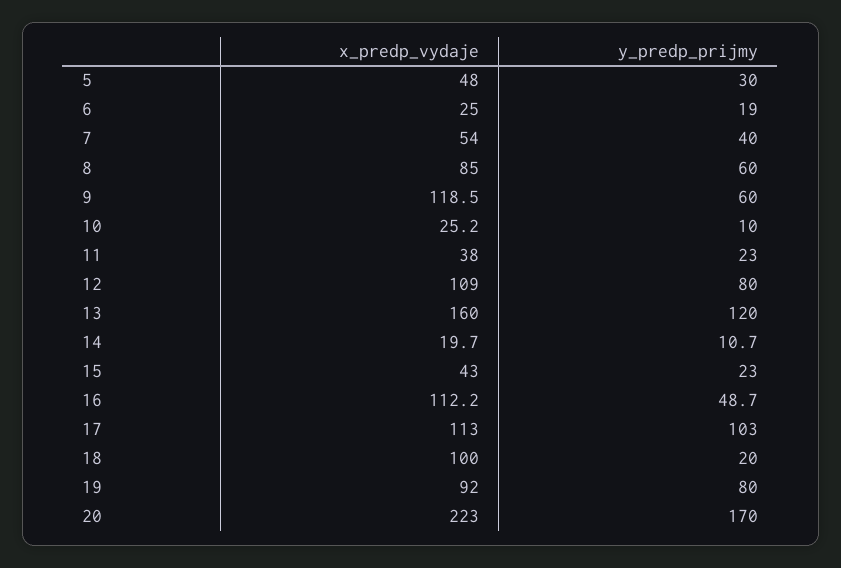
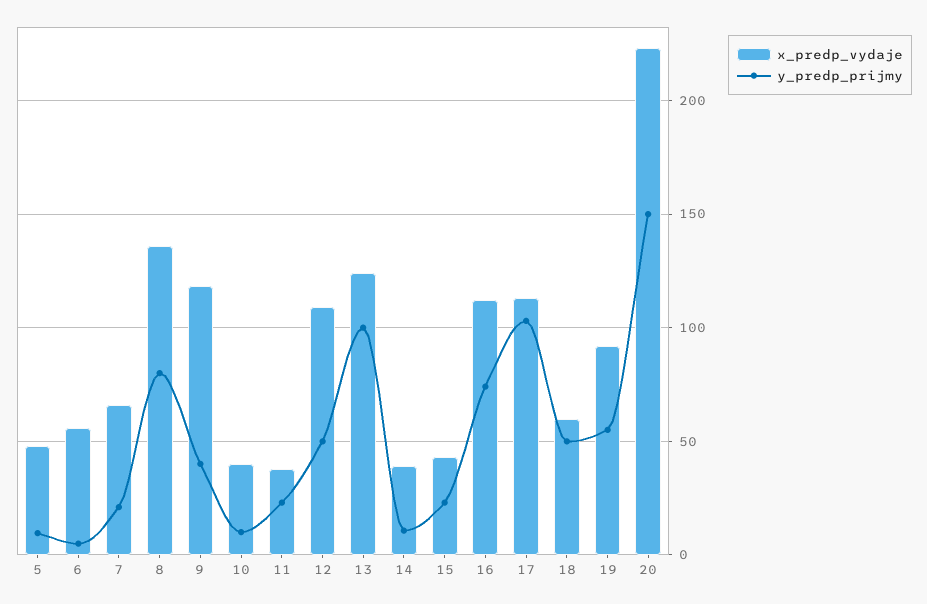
  {
    "x_predp_vydaje": {
      "5": 48,
-     "6": 25,
+     "6": 55,
-     "7": 54,
+     "7": 65,
-     "8": 85,
+     "8": 135,
      "9": 118.5,
-     "10": 25.2,
+     "10": 40,
      "11": 38,
      "12": 109,
-     "13": 160,
+     "13": 125,
-     "14": 19.7,
+     "14": 40,
      "15": 43,
      "16": 112.2,
      "17": 113,
-     "18": 100,
+     "18": 60,
      "19": 92,
      "20": 223
    },
    "y_predp_prijmy": {
-     "5": 30,
+     "5": 10,
-     "6": 19,
+     "6": 5,
-     "7": 40,
+     "7": 20,
-     "8": 60,
+     "8": 80,
-     "9": 60,
+     "9": 40,
      "10": 10,
      "11": 23,
-     "12": 80,
+     "12": 50,
-     "13": 120,
+     "13": 100,
      "14": 10.7,
      "15": 23,
-     "16": 48.7,
+     "16": 75,
      "17": 103,
-     "18": 20,
+     "18": 50,
-     "19": 80,
+     "19": 55,
-     "20": 170
+     "20": 150
    }
  }

